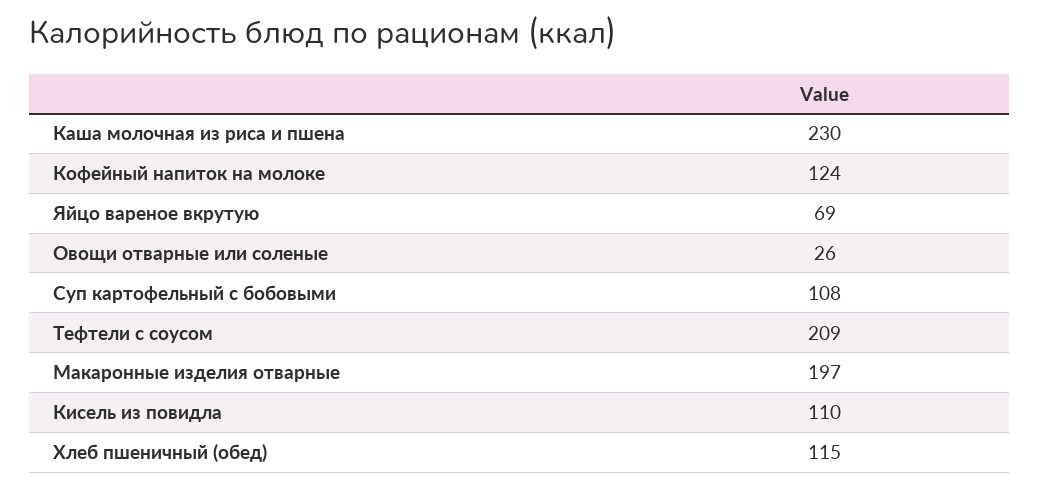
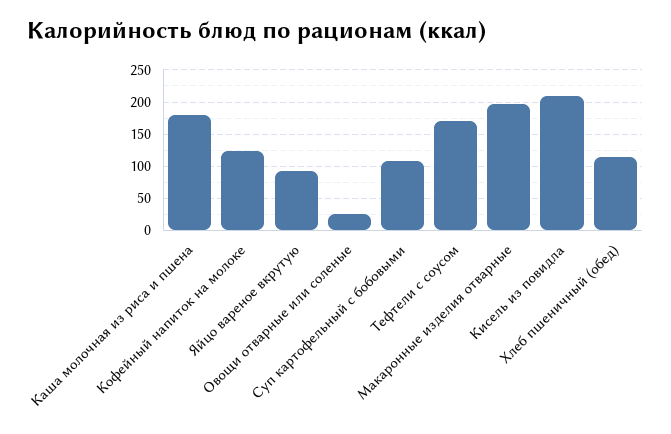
  {
-   "Каша молочная из риса и пшена": 230,
+   "Каша молочная из риса и пшена": 180,
    "Кофейный напиток на молоке": 124,
-   "Яйцо вареное вкрутую": 69,
+   "Яйцо вареное вкрутую": 90,
    "Овощи отварные или соленые": 26,
    "Суп картофельный с бобовыми": 108,
-   "Тефтели с соусом": 209,
+   "Тефтели с соусом": 170,
    "Макаронные изделия отварные": 197,
-   "Кисель из повидла": 110,
+   "Кисель из повидла": 210,
    "Хлеб пшеничный (обед)": 115
  }

